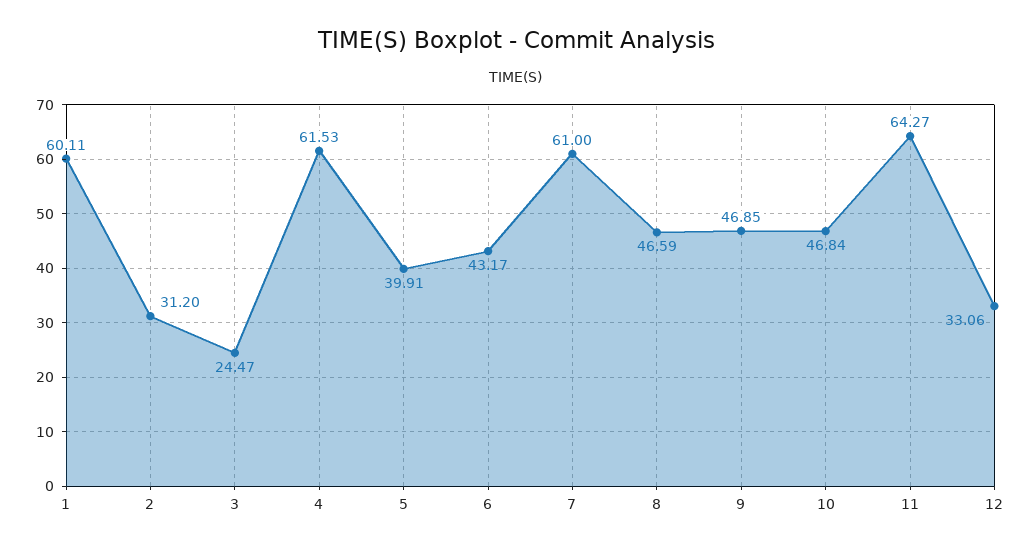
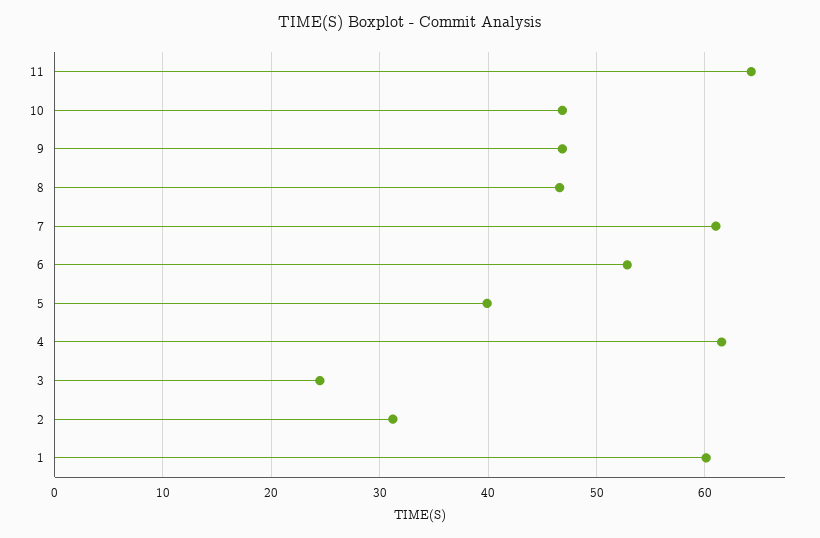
  {
    "1": 60.11,
    "2": 31.2,
    "3": 24.47,
    "4": 61.53,
    "5": 39.91,
-   "6": 43.17,
+   "6": 53,
    "7": 61,
    "8": 46.59,
    "9": 46.85,
    "10": 46.84,
-   "11": 64.27,
+   "11": 64.27
-   "12": 33.06
  }

